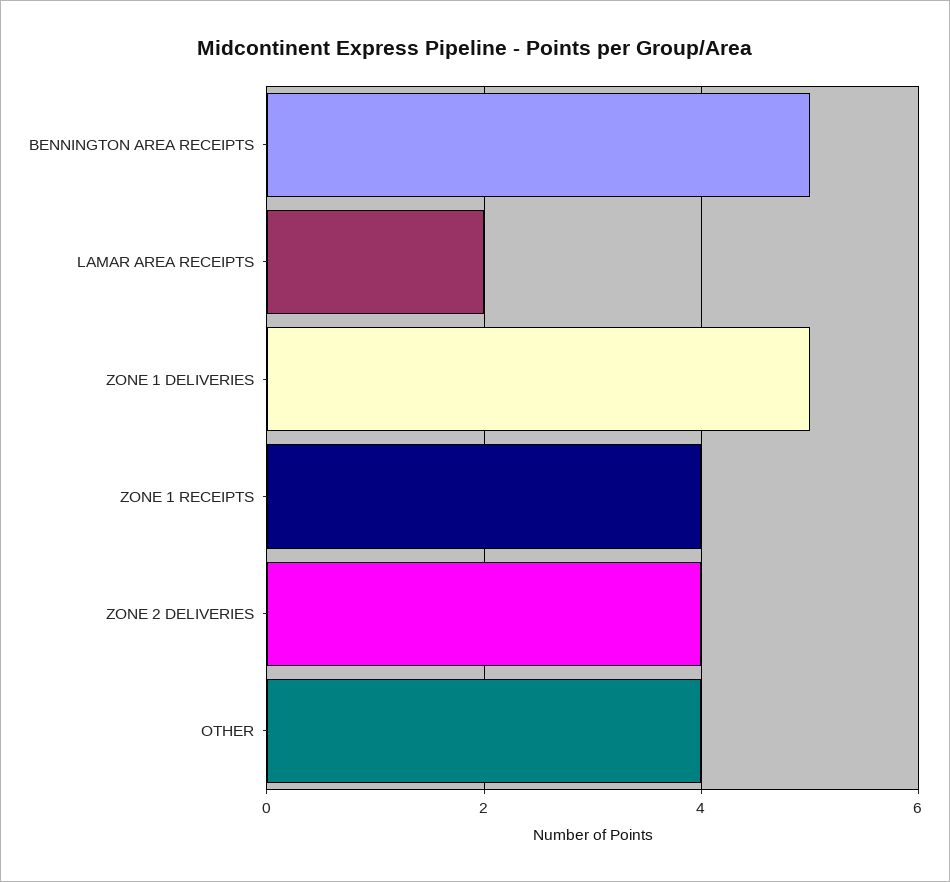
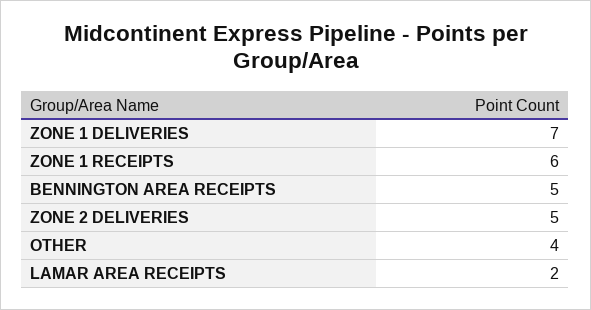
  {
    "BENNINGTON AREA RECEIPTS": 5,
    "LAMAR AREA RECEIPTS": 2,
-   "ZONE 1 DELIVERIES": 5,
+   "ZONE 1 DELIVERIES": 7,
-   "ZONE 1 RECEIPTS": 4,
+   "ZONE 1 RECEIPTS": 6,
-   "ZONE 2 DELIVERIES": 4,
+   "ZONE 2 DELIVERIES": 5,
    "OTHER": 4
  }

